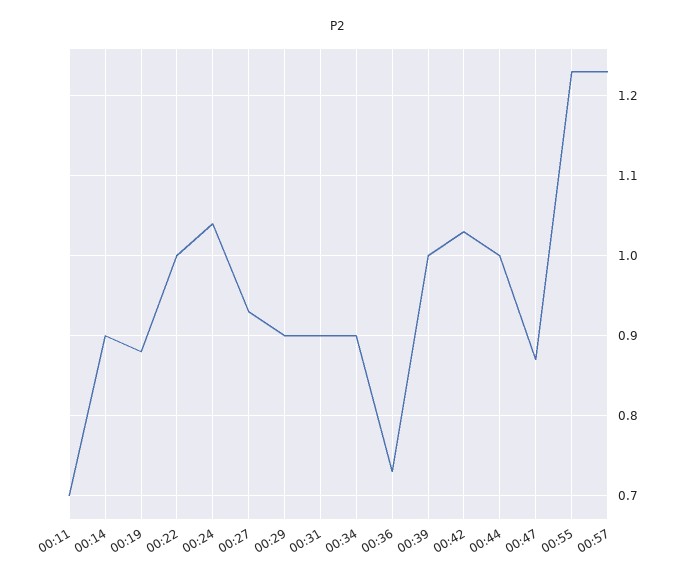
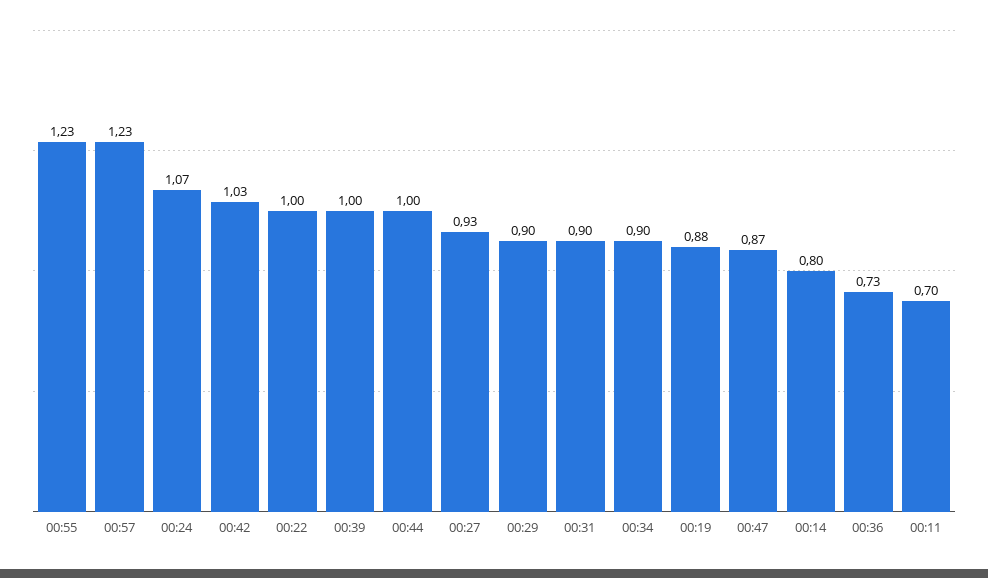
  {
    "00:11": 0.7,
-   "00:14": 0.9,
+   "00:14": 0.8,
    "00:19": 0.88,
    "00:22": 1,
-   "00:24": 1.04,
+   "00:24": 1.07,
    "00:27": 0.93,
    "00:29": 0.9,
    "00:31": 0.9,
    "00:34": 0.9,
    "00:36": 0.73,
    "00:39": 1,
    "00:42": 1.03,
    "00:44": 1,
    "00:47": 0.87,
    "00:55": 1.23,
    "00:57": 1.23
  }

